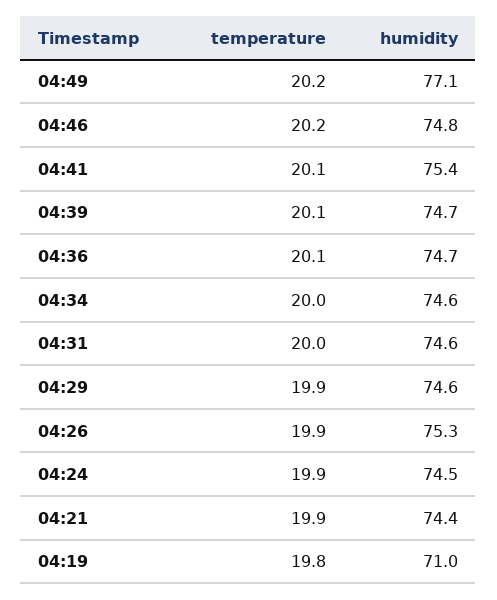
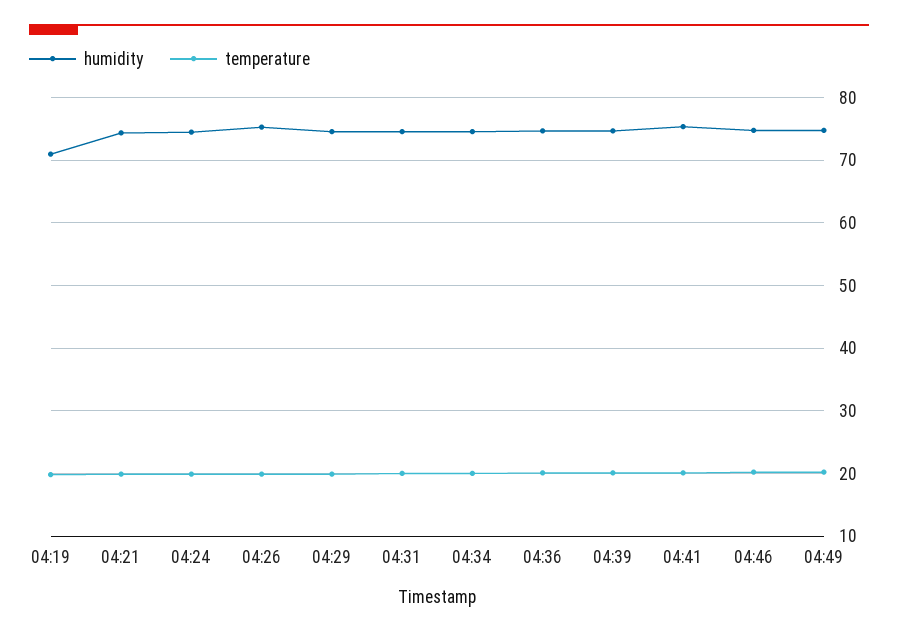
  {
    "temperature": {
      "04:49": 20.2,
      "04:46": 20.2,
      "04:41": 20.1,
      "04:39": 20.1,
      "04:36": 20.1,
      "04:34": 20,
      "04:31": 20,
      "04:29": 19.9,
      "04:26": 19.9,
      "04:24": 19.9,
      "04:21": 19.9,
      "04:19": 19.8
    },
    "humidity": {
-     "04:49": 77.1,
+     "04:49": 75,
      "04:46": 74.8,
      "04:41": 75.4,
      "04:39": 74.7,
      "04:36": 74.7,
      "04:34": 74.6,
      "04:31": 74.6,
      "04:29": 74.6,
      "04:26": 75.3,
      "04:24": 74.5,
      "04:21": 74.4,
      "04:19": 71
    }
  }

